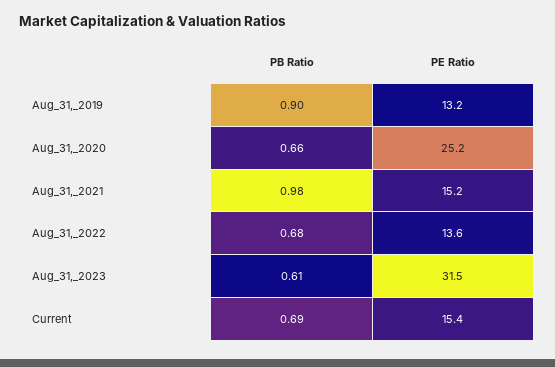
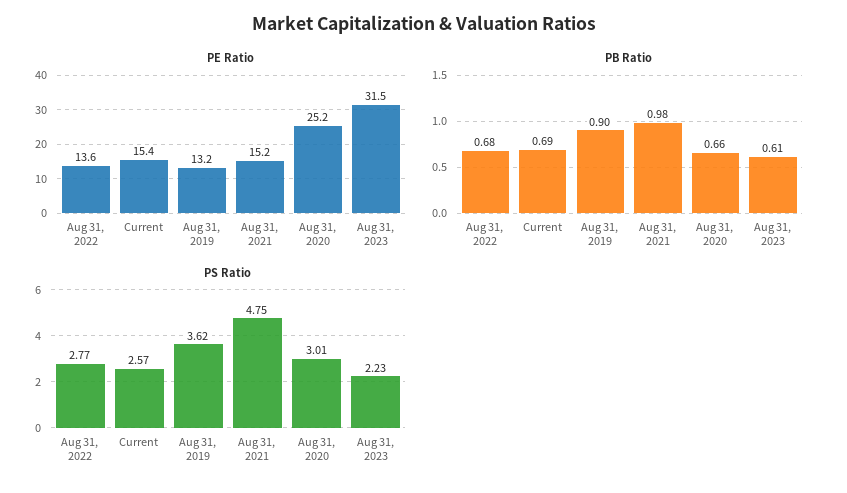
  {
    "PB Ratio": {
      "Aug_31,_2019": 0.9,
      "Aug_31,_2020": 0.66,
      "Aug_31,_2021": 0.98,
      "Aug_31,_2022": 0.68,
      "Aug_31,_2023": 0.61,
      "Current": 0.69
    },
    "PE Ratio": {
      "Aug_31,_2019": 13.2,
      "Aug_31,_2020": 25.2,
      "Aug_31,_2021": 15.2,
      "Aug_31,_2022": 13.6,
      "Aug_31,_2023": 31.5,
      "Current": 15.4
-   }
+   },
+   "PS Ratio": {
+     "Aug_31,_2022": 2.77,
+     "Current": 2.57,
+     "Aug_31,_2019": 3.62,
+     "Aug_31,_2021": 4.75,
+     "Aug_31,_2020": 3.01,
+     "Aug_31,_2023": 2.23
+   }
  }

